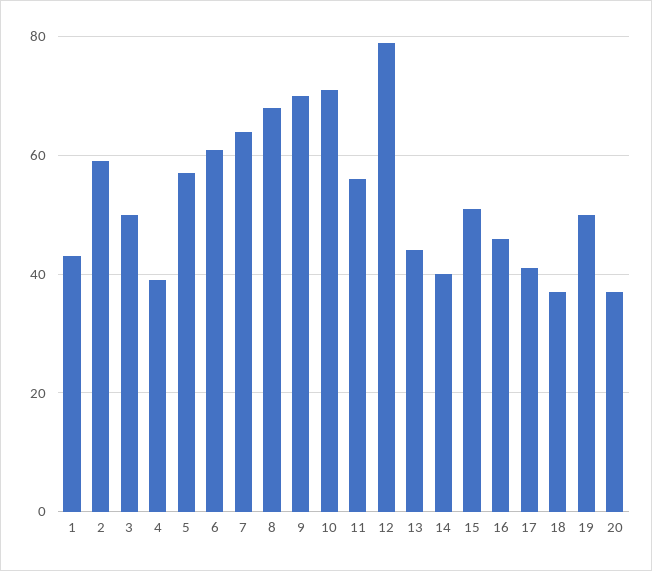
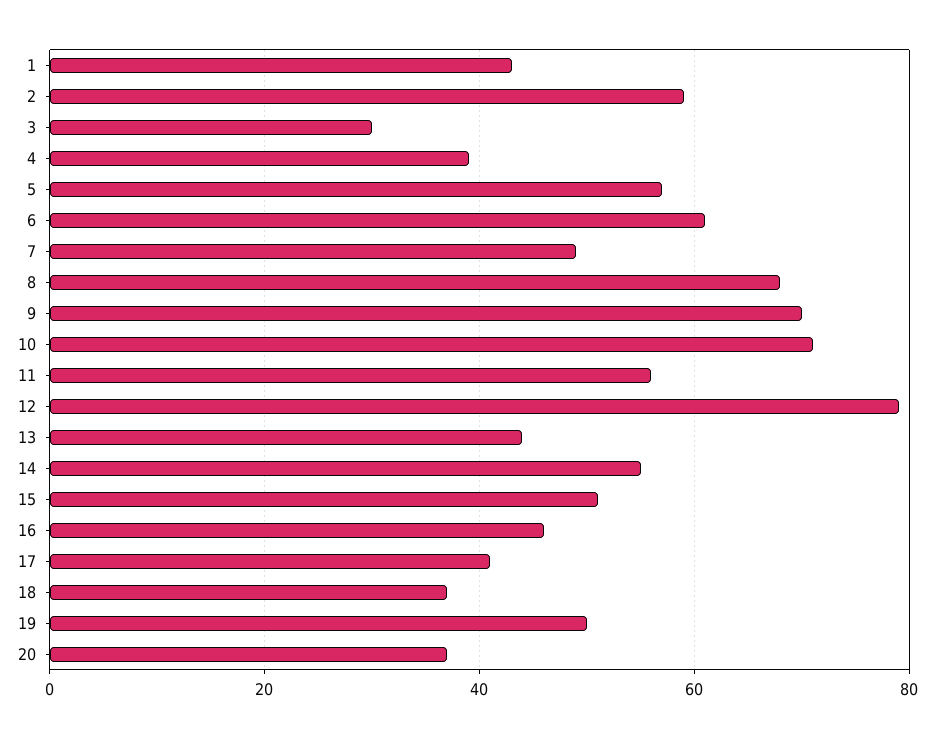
  {
    "1": 45,
    "2": 60,
-   "3": 50,
+   "3": 30,
    "4": 40,
    "5": 55,
    "6": 60,
-   "7": 65,
+   "7": 50,
    "8": 70,
    "9": 70,
    "10": 70,
    "11": 55,
    "12": 80,
    "13": 45,
-   "14": 40,
+   "14": 55,
    "15": 50,
    "16": 45,
    "17": 40,
    "18": 35,
    "19": 50,
    "20": 35
  }

